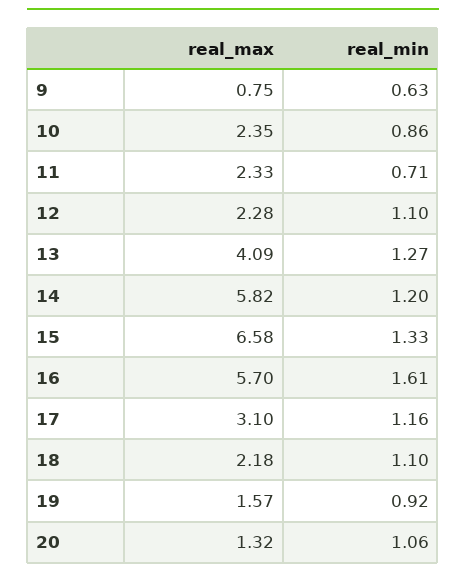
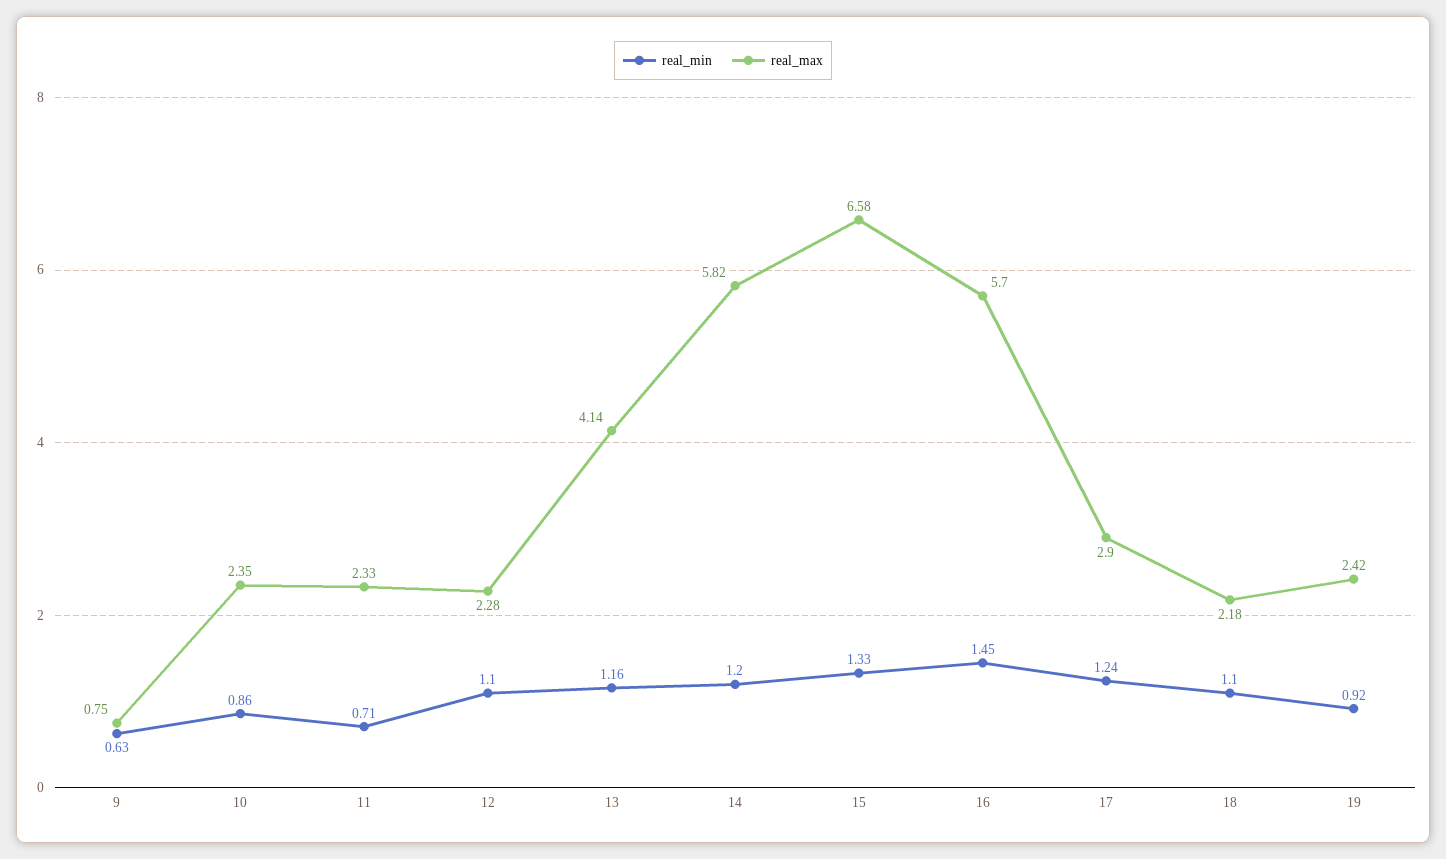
  {
    "real_max": {
      "9": 0.75,
      "10": 2.35,
      "11": 2.33,
      "12": 2.28,
-     "13": 4.09,
+     "13": 4.14,
      "14": 5.82,
      "15": 6.58,
      "16": 5.7,
-     "17": 3.1,
+     "17": 2.9,
      "18": 2.18,
-     "19": 1.57,
+     "19": 2.42
-     "20": 1.32
    },
    "real_min": {
      "9": 0.63,
      "10": 0.86,
      "11": 0.71,
      "12": 1.1,
-     "13": 1.27,
+     "13": 1.16,
      "14": 1.2,
      "15": 1.33,
-     "16": 1.61,
+     "16": 1.45,
-     "17": 1.16,
+     "17": 1.24,
      "18": 1.1,
-     "19": 0.92,
+     "19": 0.92
-     "20": 1.06
    }
  }

